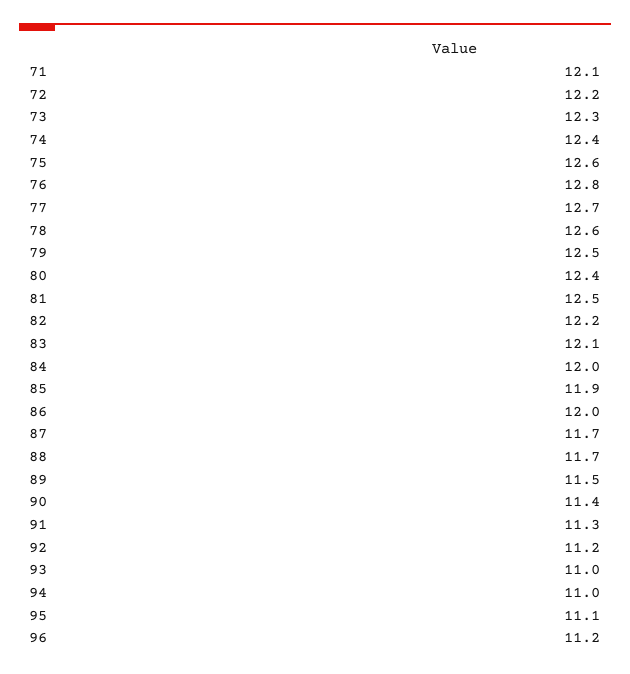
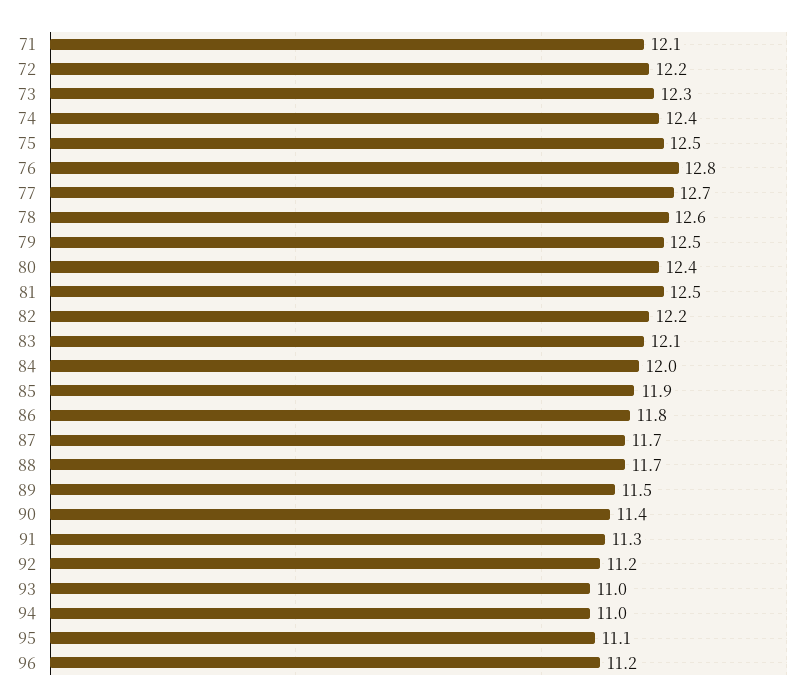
  {
    "71": 12.1,
    "72": 12.2,
    "73": 12.3,
    "74": 12.4,
-   "75": 12.6,
+   "75": 12.5,
    "76": 12.8,
    "77": 12.7,
    "78": 12.6,
    "79": 12.5,
    "80": 12.4,
    "81": 12.5,
    "82": 12.2,
    "83": 12.1,
    "84": 12,
    "85": 11.9,
-   "86": 12,
+   "86": 11.8,
    "87": 11.7,
    "88": 11.7,
    "89": 11.5,
    "90": 11.4,
    "91": 11.3,
    "92": 11.2,
    "93": 11,
    "94": 11,
    "95": 11.1,
    "96": 11.2
  }

